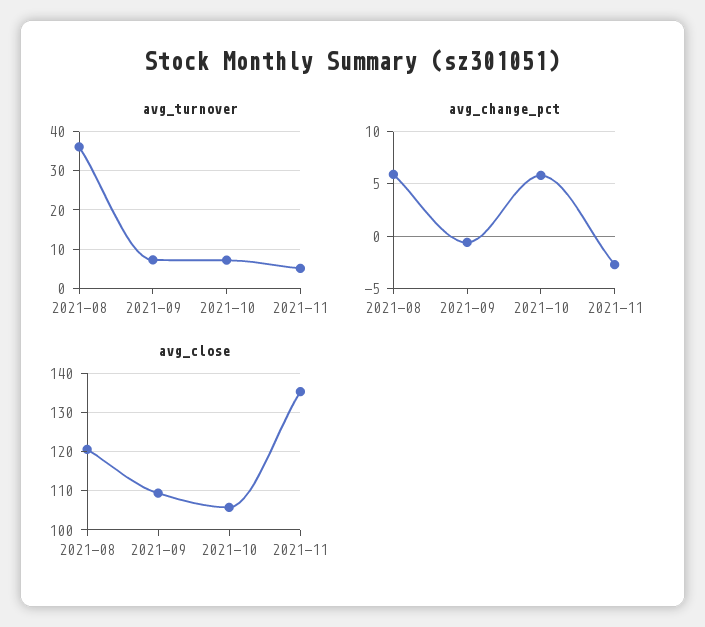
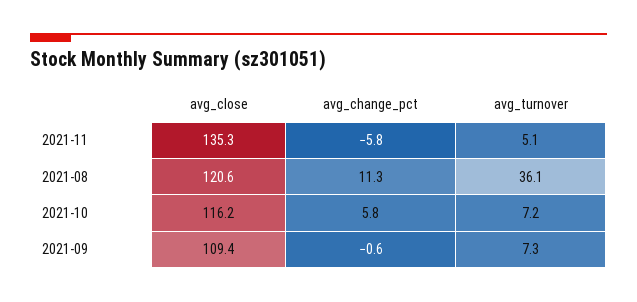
  {
    "avg_turnover": {
      "2021-08": 36.1,
      "2021-09": 7.3,
      "2021-10": 7.2,
      "2021-11": 5.1
    },
    "avg_change_pct": {
-     "2021-08": 6,
+     "2021-08": 11.3,
      "2021-09": -0.6,
      "2021-10": 5.8,
-     "2021-11": -3
+     "2021-11": -5.8
    },
    "avg_close": {
      "2021-08": 120.6,
      "2021-09": 109.4,
-     "2021-10": 106,
+     "2021-10": 116.2,
      "2021-11": 135.3
    }
  }

